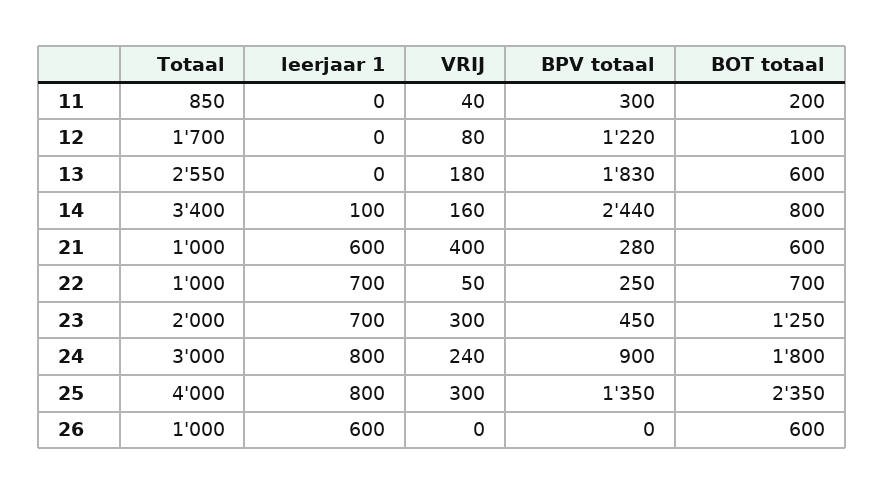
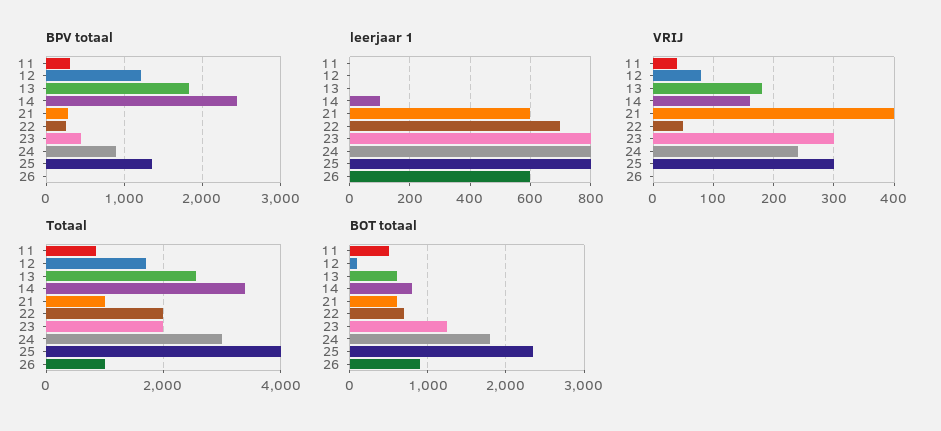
  {
    "Totaal": {
      "11": 850,
      "12": 1700,
      "13": 2550,
      "14": 3400,
      "21": 1000,
-     "22": 1000,
+     "22": 2000,
      "23": 2000,
      "24": 3000,
      "25": 4000,
      "26": 1000
    },
    "leerjaar 1": {
      "11": 0,
      "12": 0,
      "13": 0,
      "14": 100,
      "21": 600,
      "22": 700,
-     "23": 700,
+     "23": 800,
      "24": 800,
      "25": 800,
      "26": 600
    },
    "VRIJ": {
      "11": 40,
      "12": 80,
      "13": 180,
      "14": 160,
      "21": 400,
      "22": 50,
      "23": 300,
      "24": 240,
      "25": 300,
      "26": 0
    },
    "BPV totaal": {
      "11": 300,
      "12": 1220,
      "13": 1830,
      "14": 2440,
      "21": 280,
      "22": 250,
      "23": 450,
      "24": 900,
      "25": 1350,
      "26": 0
    },
    "BOT totaal": {
-     "11": 200,
+     "11": 500,
      "12": 100,
      "13": 600,
      "14": 800,
      "21": 600,
      "22": 700,
      "23": 1250,
      "24": 1800,
      "25": 2350,
-     "26": 600
+     "26": 900
    }
  }

